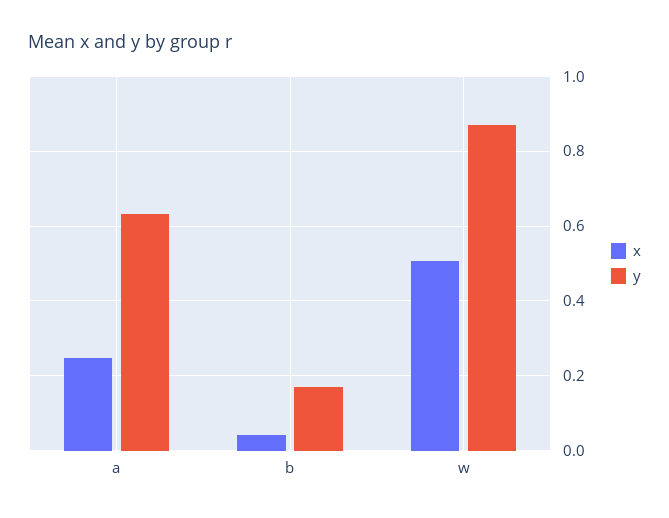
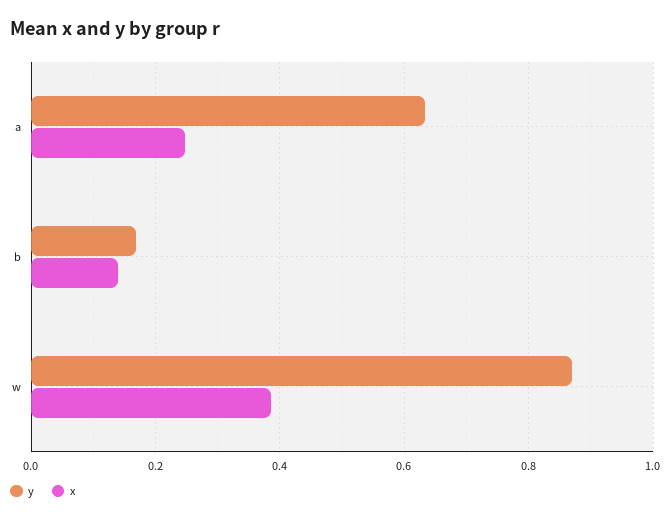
  {
    "x": {
      "a": 0.24,
-     "b": 0.04,
+     "b": 0.14,
-     "w": 0.5
+     "w": 0.38
    },
    "y": {
      "a": 0.64,
      "b": 0.16,
      "w": 0.88
    }
  }

